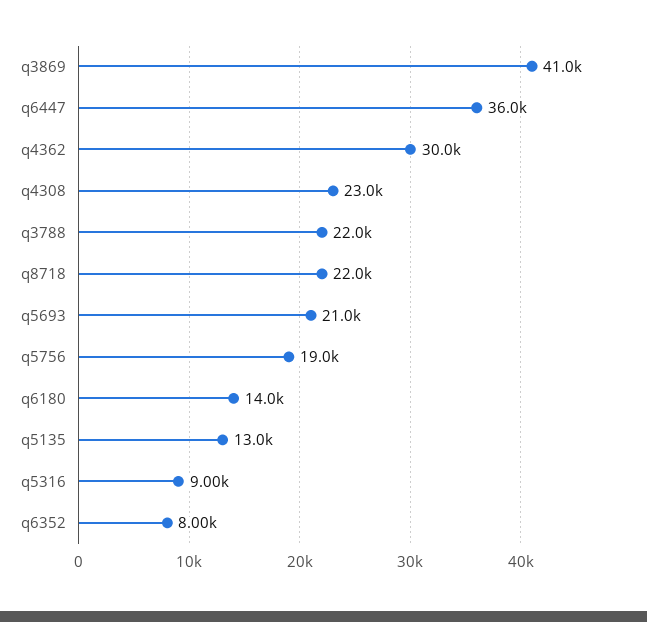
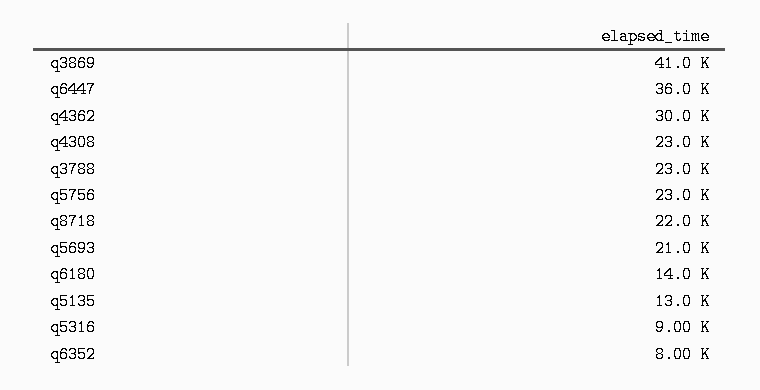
  {
    "q3869": 41000,
    "q6447": 36000,
    "q4362": 30000,
    "q4308": 23000,
-   "q3788": 22000,
+   "q3788": 23000,
    "q8718": 22000,
    "q5693": 21000,
-   "q5756": 19000,
+   "q5756": 23000,
    "q6180": 14000,
    "q5135": 13000,
    "q5316": 9000,
    "q6352": 8000
  }

